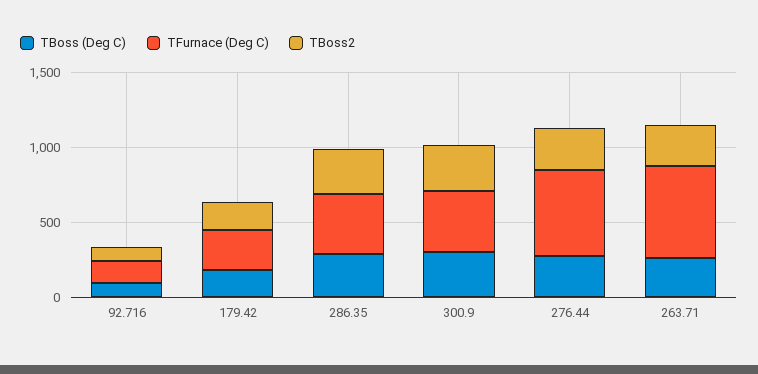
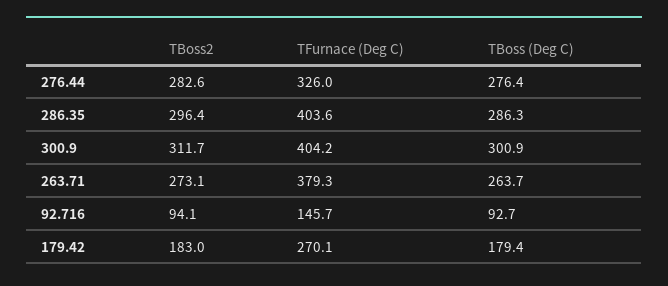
  {
    "TBoss (Deg C)": {
      "92.716": 92.7,
      "179.42": 179.4,
      "286.35": 286.3,
      "300.9": 300.9,
      "276.44": 276.4,
      "263.71": 263.7
    },
    "TFurnace (Deg C)": {
      "92.716": 145.7,
      "179.42": 270.1,
      "286.35": 403.6,
      "300.9": 404.2,
-     "276.44": 600,
+     "276.44": 326,
-     "263.71": 600
+     "263.71": 379.3
    },
    "TBoss2": {
      "92.716": 94.1,
      "179.42": 183,
      "286.35": 296.4,
      "300.9": 311.7,
      "276.44": 282.6,
      "263.71": 273.1
    }
  }

